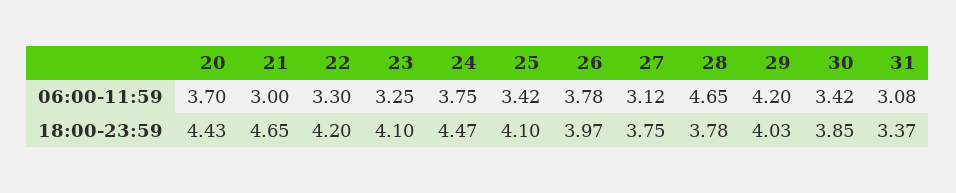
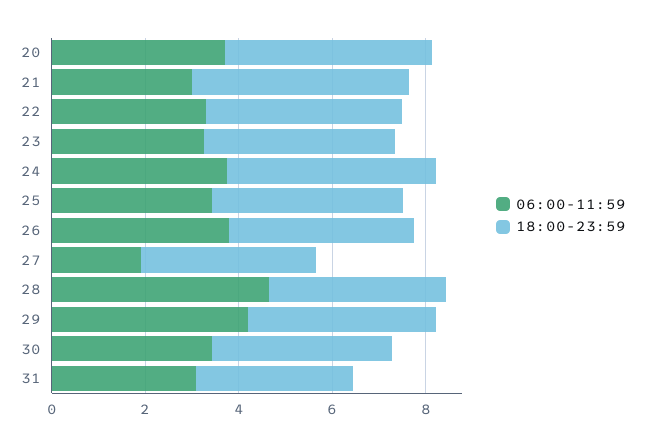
  {
    "06:00-11:59": {
      "20": 3.7,
      "21": 3,
      "22": 3.3,
      "23": 3.25,
      "24": 3.75,
      "25": 3.42,
      "26": 3.78,
-     "27": 3.12,
+     "27": 2,
      "28": 4.65,
      "29": 4.2,
      "30": 3.42,
      "31": 3.08
    },
    "18:00-23:59": {
      "20": 4.43,
      "21": 4.65,
      "22": 4.2,
      "23": 4.1,
      "24": 4.47,
      "25": 4.1,
      "26": 3.97,
      "27": 3.75,
      "28": 3.78,
      "29": 4.03,
      "30": 3.85,
      "31": 3.37
    }
  }

